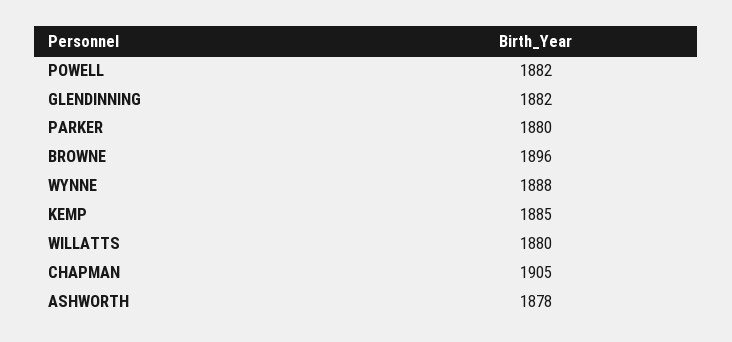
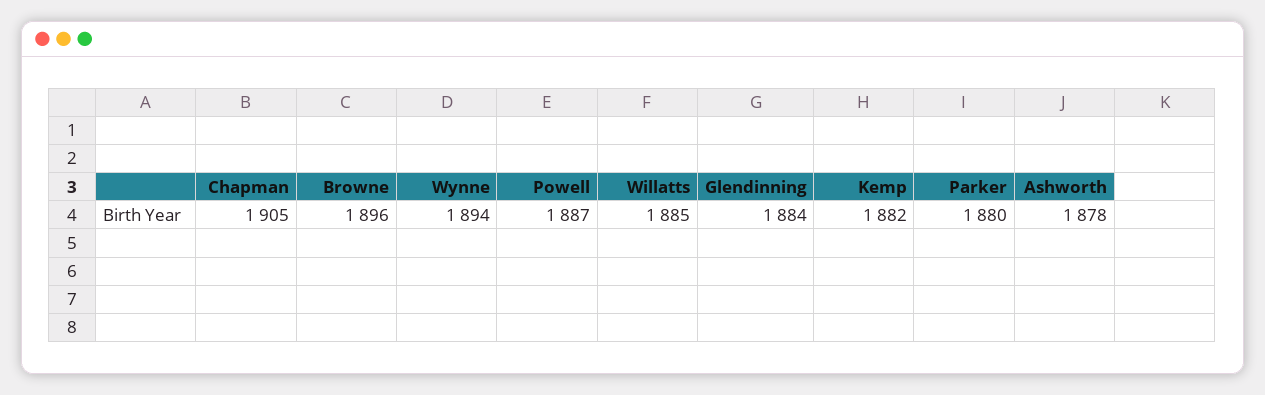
  {
-   "POWELL": 1882,
+   "POWELL": 1887,
-   "GLENDINNING": 1882,
+   "GLENDINNING": 1884,
    "PARKER": 1880,
    "BROWNE": 1896,
-   "WYNNE": 1888,
+   "WYNNE": 1894,
-   "KEMP": 1885,
+   "KEMP": 1882,
-   "WILLATTS": 1880,
+   "WILLATTS": 1885,
    "CHAPMAN": 1905,
    "ASHWORTH": 1878
  }

